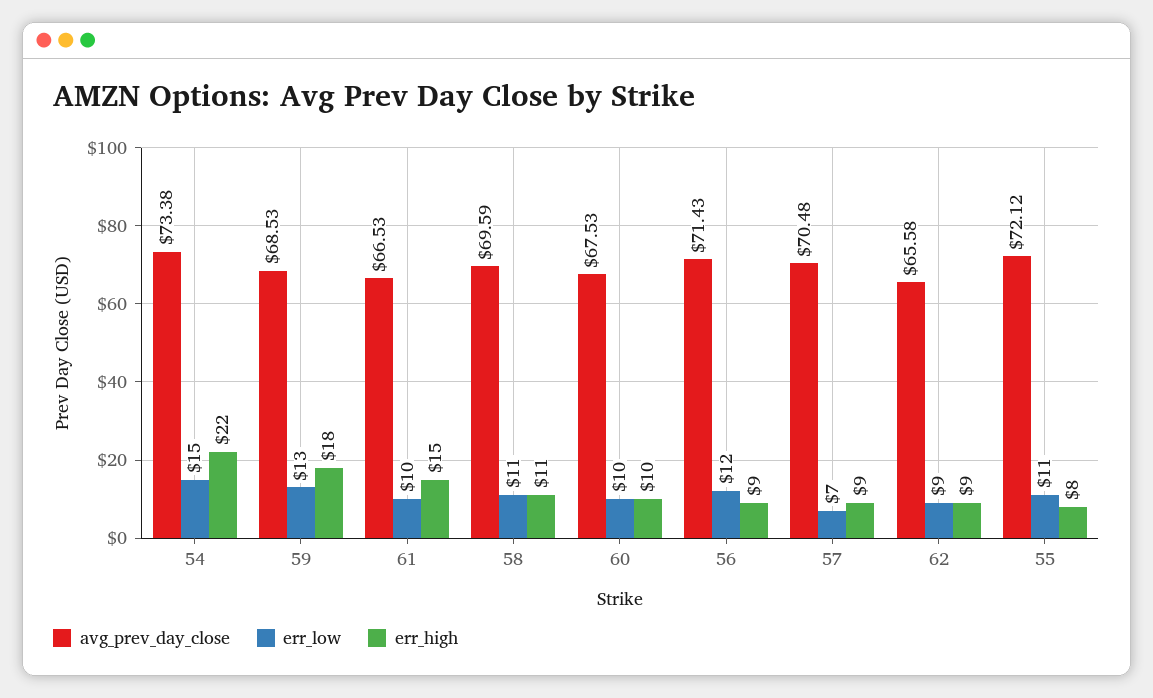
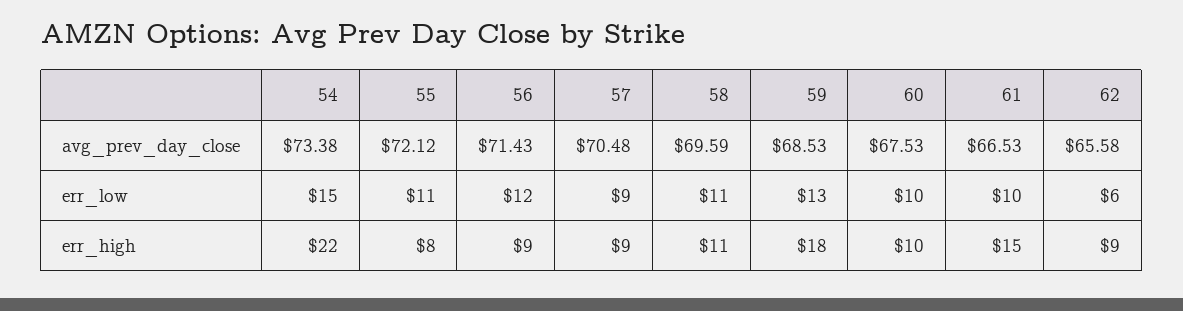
  {
    "avg_prev_day_close": {
      "54": 73.38,
      "59": 68.53,
      "61": 66.53,
      "58": 69.59,
      "60": 67.53,
      "56": 71.43,
      "57": 70.48,
      "62": 65.58,
      "55": 72.12
    },
    "err_low": {
      "54": 15,
      "59": 13,
      "61": 10,
      "58": 11,
      "60": 10,
      "56": 12,
-     "57": 7,
+     "57": 9,
-     "62": 9,
+     "62": 6,
      "55": 11
    },
    "err_high": {
      "54": 22,
      "59": 18,
      "61": 15,
      "58": 11,
      "60": 10,
      "56": 9,
      "57": 9,
      "62": 9,
      "55": 8
    }
  }

